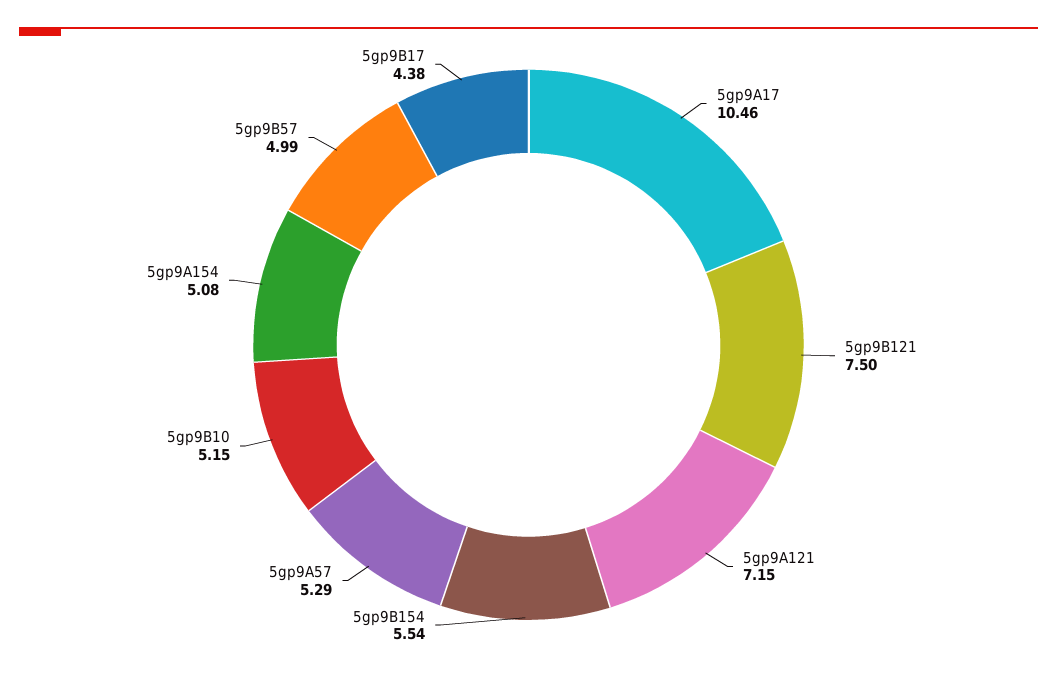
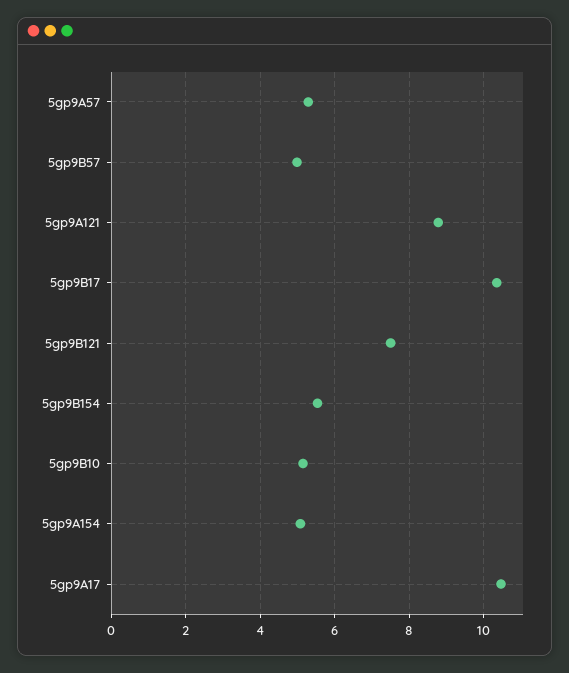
  {
    "5gp9A17": 10.46,
    "5gp9B121": 7.5,
-   "5gp9A121": 7.15,
+   "5gp9A121": 8.8,
    "5gp9B154": 5.54,
    "5gp9A57": 5.29,
    "5gp9B10": 5.15,
    "5gp9A154": 5.08,
    "5gp9B57": 4.99,
-   "5gp9B17": 4.38
+   "5gp9B17": 10.4
  }

